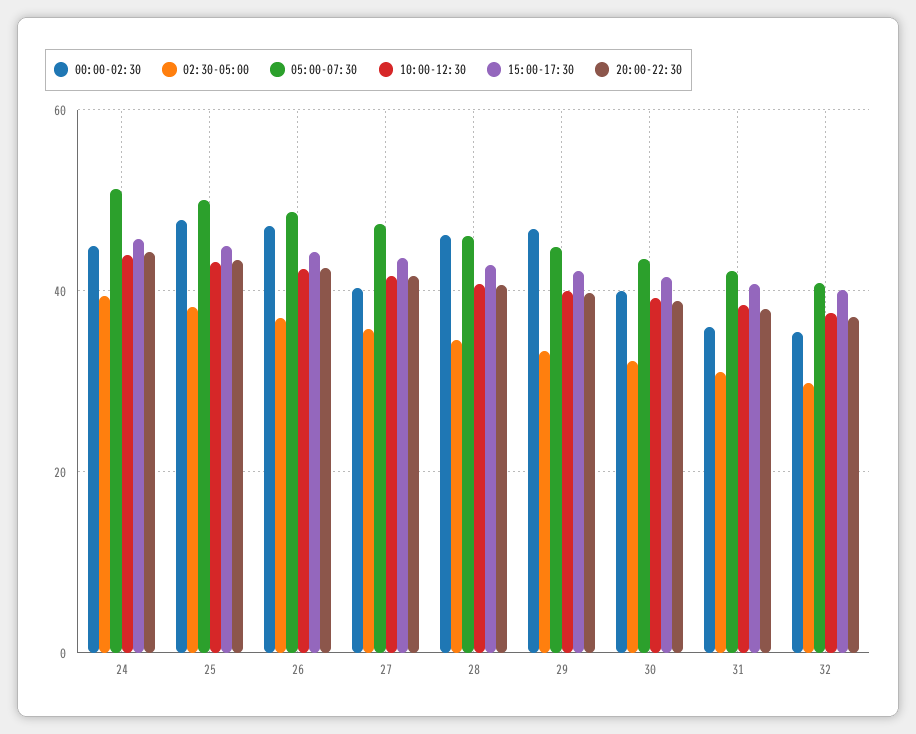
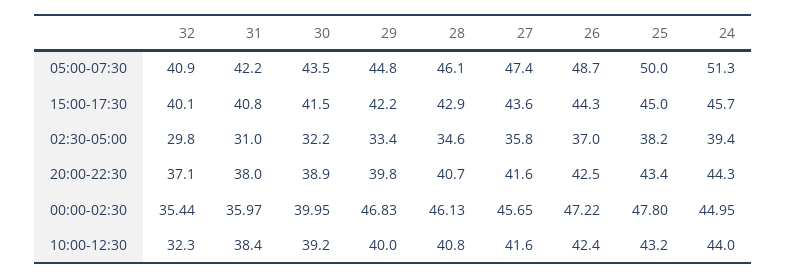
  {
    "00:00-02:30": {
      "24": 44.95,
      "25": 47.8,
      "26": 47.22,
-     "27": 40,
+     "27": 45.65,
      "28": 46.13,
      "29": 46.83,
      "30": 39.95,
      "31": 35.97,
      "32": 35.44
    },
    "02:30-05:00": {
      "24": 39.4,
      "25": 38.2,
      "26": 37,
      "27": 35.8,
      "28": 34.6,
      "29": 33.4,
      "30": 32.2,
      "31": 31,
      "32": 29.8
    },
    "05:00-07:30": {
      "24": 51.3,
      "25": 50,
      "26": 48.7,
      "27": 47.4,
      "28": 46.1,
      "29": 44.8,
      "30": 43.5,
      "31": 42.2,
      "32": 40.9
    },
    "10:00-12:30": {
      "24": 44,
      "25": 43.2,
      "26": 42.4,
      "27": 41.6,
      "28": 40.8,
      "29": 40,
      "30": 39.2,
      "31": 38.4,
-     "32": 38
+     "32": 32.3
    },
    "15:00-17:30": {
      "24": 45.7,
      "25": 45,
      "26": 44.3,
      "27": 43.6,
      "28": 42.9,
      "29": 42.2,
      "30": 41.5,
      "31": 40.8,
      "32": 40.1
    },
    "20:00-22:30": {
      "24": 44.3,
      "25": 43.4,
      "26": 42.5,
      "27": 41.6,
      "28": 40.7,
      "29": 39.8,
      "30": 38.9,
      "31": 38,
      "32": 37.1
    }
  }

